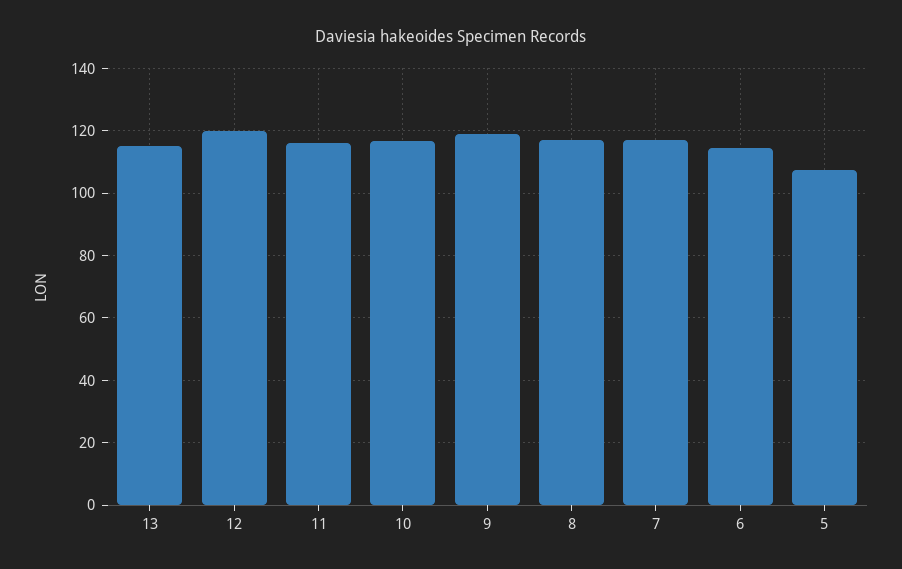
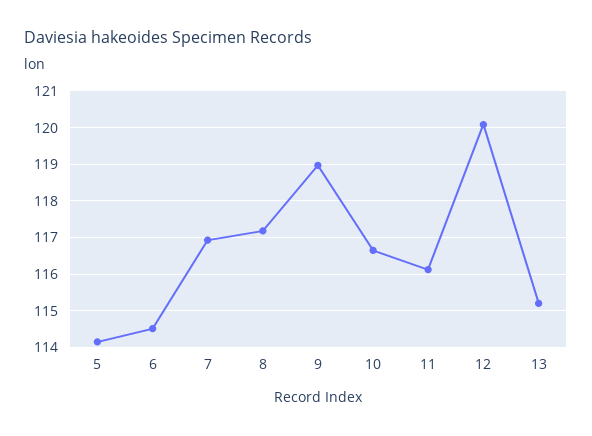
  {
    "13": 115.2,
    "12": 120,
    "11": 116.2,
    "10": 116.6,
    "9": 119,
    "8": 117.2,
    "7": 117,
    "6": 114.6,
-   "5": 108
+   "5": 114.2
  }

